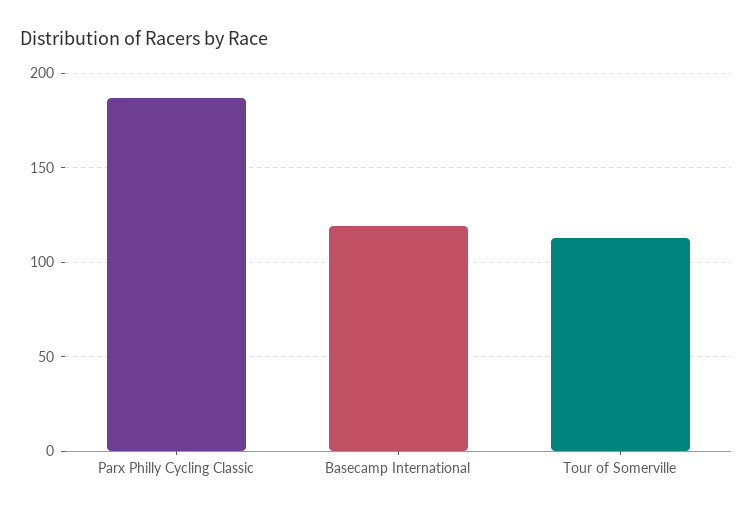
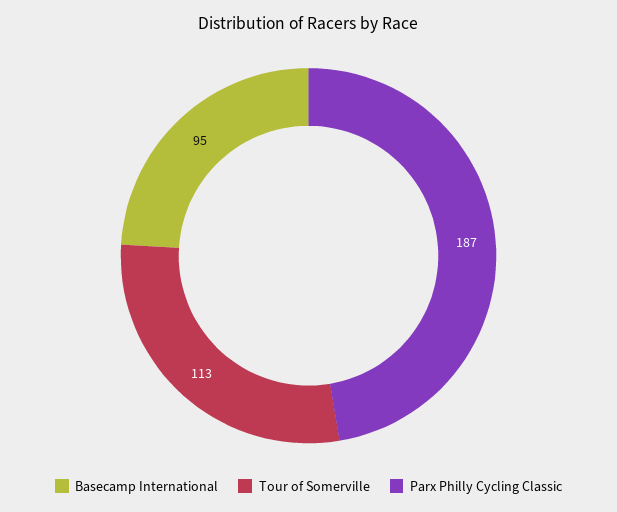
  {
    "Parx Philly Cycling Classic": 187,
-   "Basecamp International": 120,
+   "Basecamp International": 95,
    "Tour of Somerville": 113
  }

